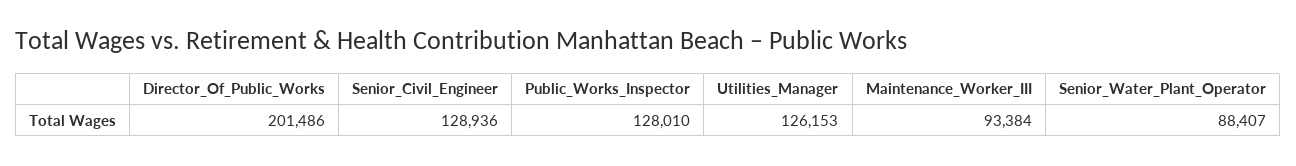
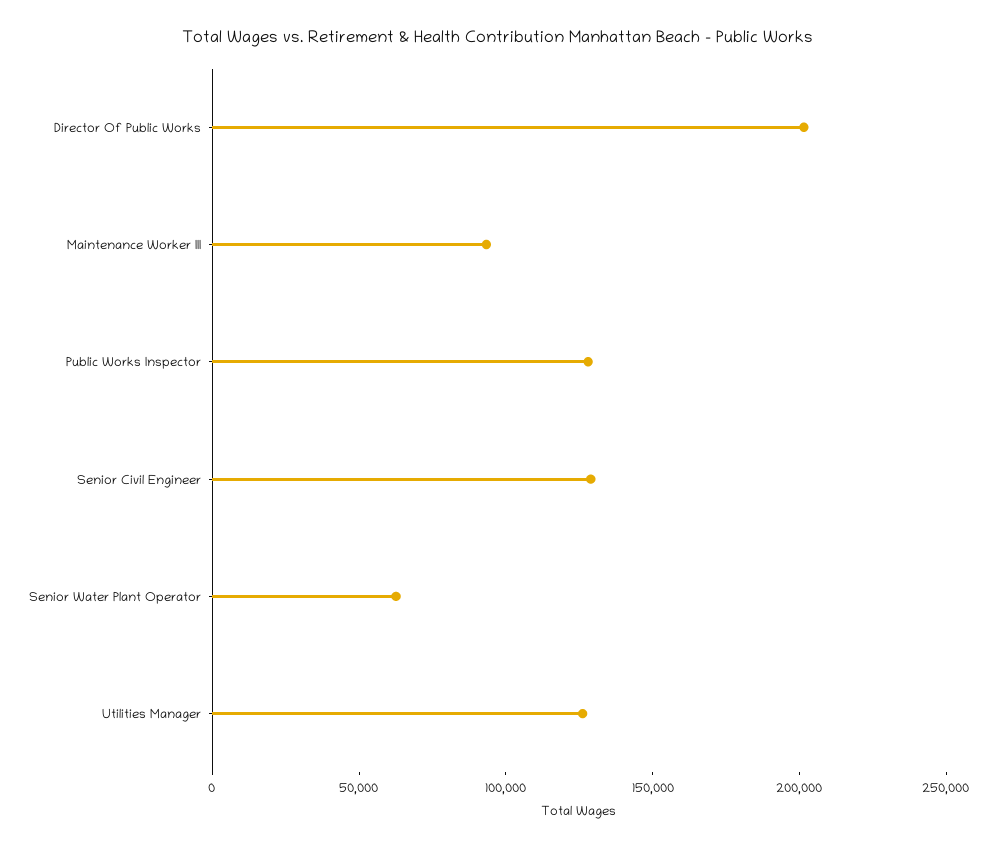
  {
    "Director_Of_Public_Works": 201486,
    "Senior_Civil_Engineer": 128936,
    "Public_Works_Inspector": 128010,
    "Utilities_Manager": 126153,
    "Maintenance_Worker_III": 93384,
-   "Senior_Water_Plant_Operator": 88407
+   "Senior_Water_Plant_Operator": 60000
  }

